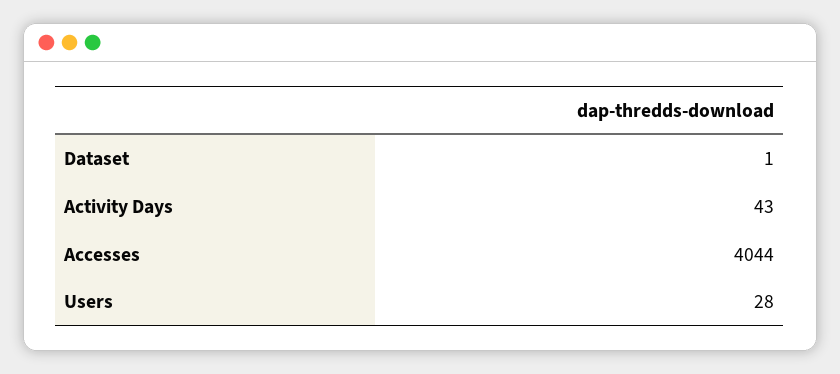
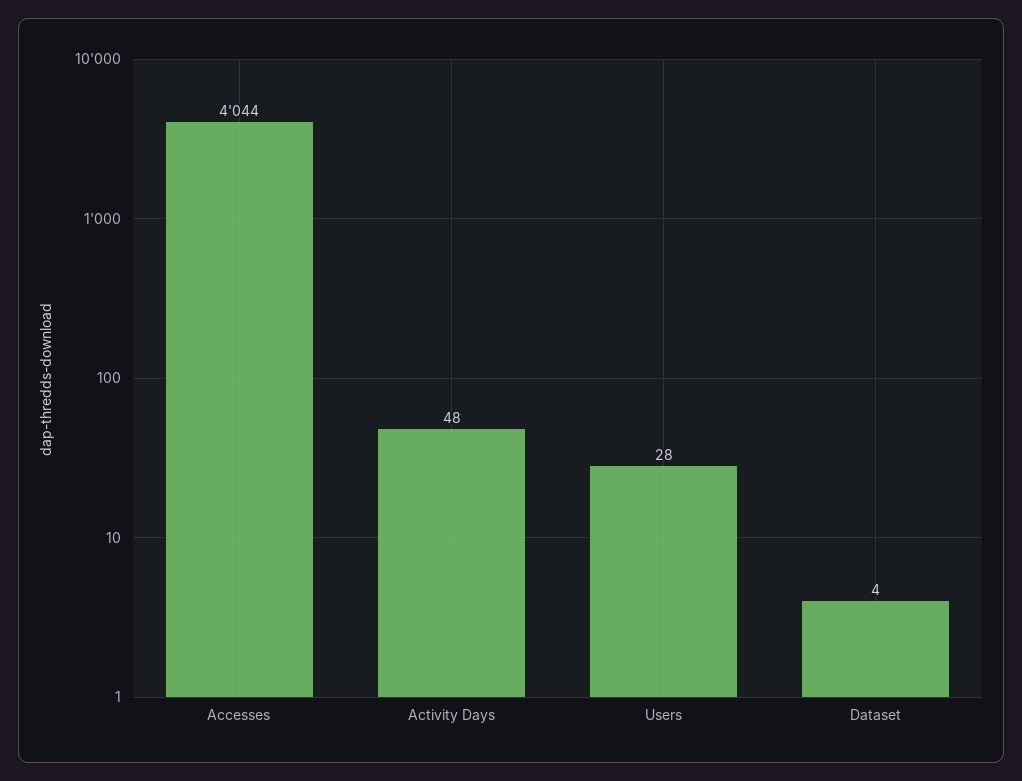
  {
-   "Dataset": 1,
+   "Dataset": 4,
-   "Activity Days": 43,
+   "Activity Days": 48,
    "Accesses": 4044,
    "Users": 28
  }

